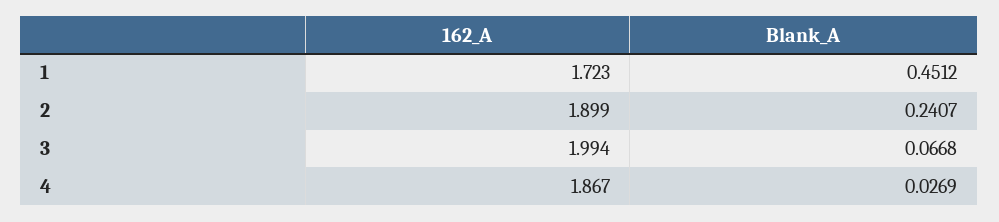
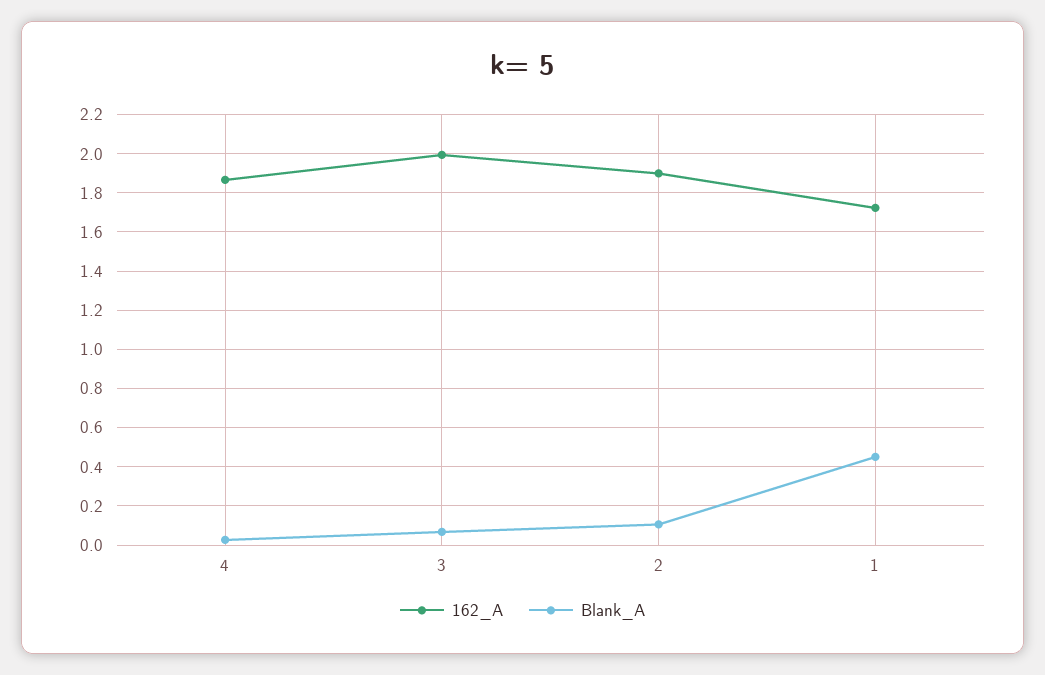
  {
    "162_A": {
      "1": 1.723,
      "2": 1.899,
      "3": 1.994,
      "4": 1.867
    },
    "Blank_A": {
      "1": 0.4512,
-     "2": 0.2407,
+     "2": 0.1,
      "3": 0.0668,
      "4": 0.0269
    }
  }

